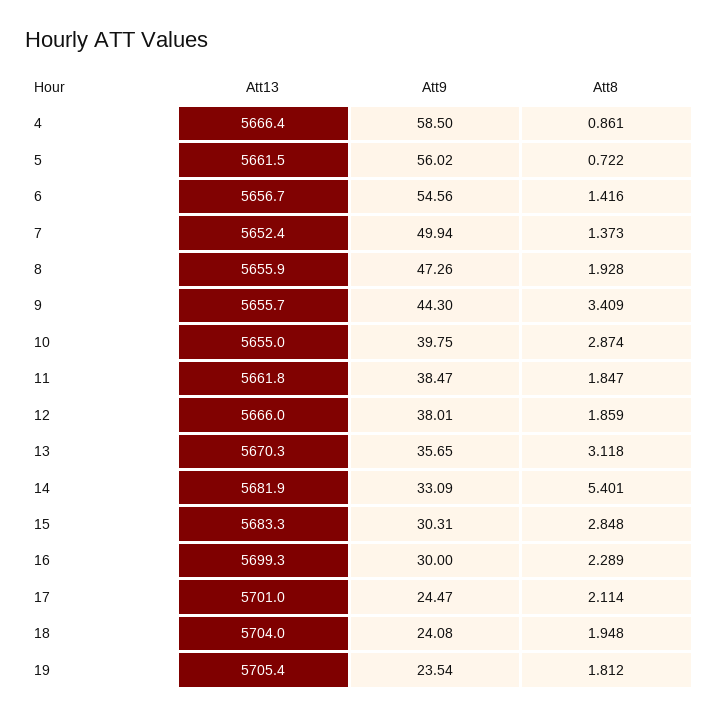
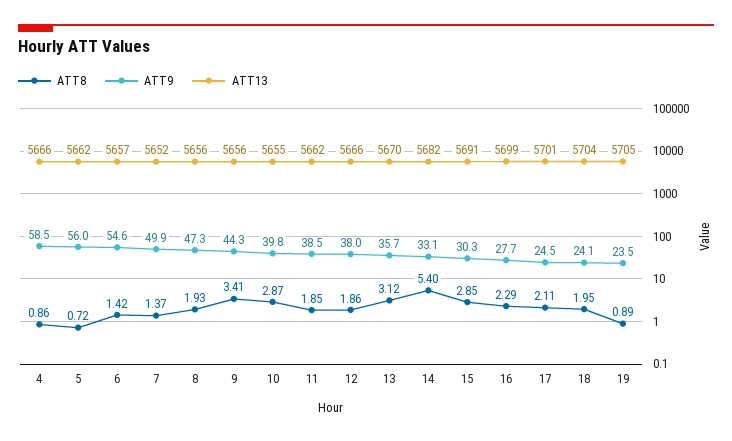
  {
    "Att13": {
      "4": 5666.4,
      "5": 5661.5,
      "6": 5656.7,
      "7": 5652.4,
      "8": 5655.9,
      "9": 5655.7,
      "10": 5655,
      "11": 5661.8,
      "12": 5666,
      "13": 5670.3,
      "14": 5681.9,
-     "15": 5683.3,
+     "15": 5691,
      "16": 5699.3,
      "17": 5701,
      "18": 5704,
      "19": 5705.4
    },
    "Att9": {
      "4": 58.5,
      "5": 56.02,
      "6": 54.56,
      "7": 49.94,
      "8": 47.26,
      "9": 44.3,
      "10": 39.75,
      "11": 38.47,
      "12": 38.01,
      "13": 35.65,
      "14": 33.09,
      "15": 30.31,
-     "16": 30,
+     "16": 27.7,
      "17": 24.47,
      "18": 24.08,
      "19": 23.54
    },
    "Att8": {
      "4": 0.861,
      "5": 0.722,
      "6": 1.416,
      "7": 1.373,
      "8": 1.928,
      "9": 3.409,
      "10": 2.874,
      "11": 1.847,
      "12": 1.859,
      "13": 3.118,
      "14": 5.401,
      "15": 2.848,
      "16": 2.289,
      "17": 2.114,
      "18": 1.948,
-     "19": 1.812
+     "19": 0.89
    }
  }

